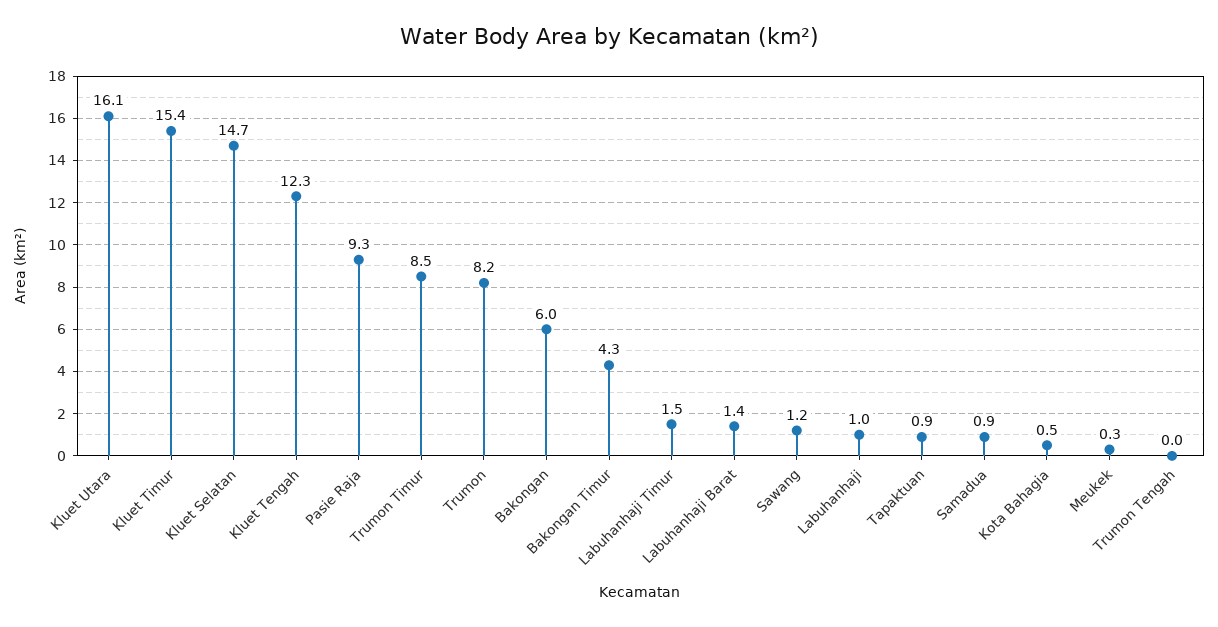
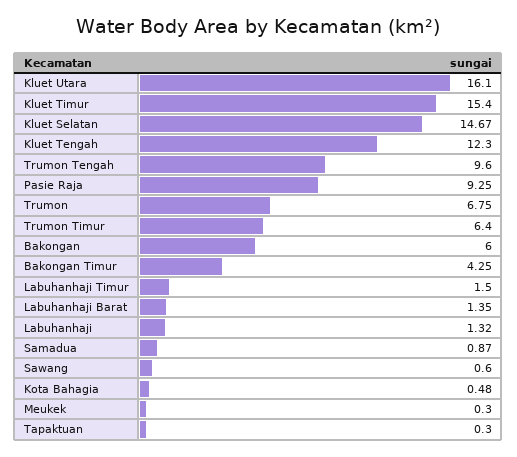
  {
    "Kluet Utara": 16.1,
    "Kluet Timur": 15.4,
    "Kluet Selatan": 14.67,
    "Kluet Tengah": 12.3,
    "Pasie Raja": 9.25,
-   "Trumon Timur": 8.5,
+   "Trumon Timur": 6.4,
-   "Trumon": 8.2,
+   "Trumon": 6.75,
    "Bakongan": 6,
    "Bakongan Timur": 4.25,
    "Labuhanhaji Timur": 1.5,
    "Labuhanhaji Barat": 1.35,
-   "Sawang": 1.2,
+   "Sawang": 0.6,
-   "Labuhanhaji": 1,
+   "Labuhanhaji": 1.32,
-   "Tapaktuan": 0.9,
+   "Tapaktuan": 0.3,
    "Samadua": 0.87,
    "Kota Bahagia": 0.48,
    "Meukek": 0.3,
-   "Trumon Tengah": 0
+   "Trumon Tengah": 9.6
  }

